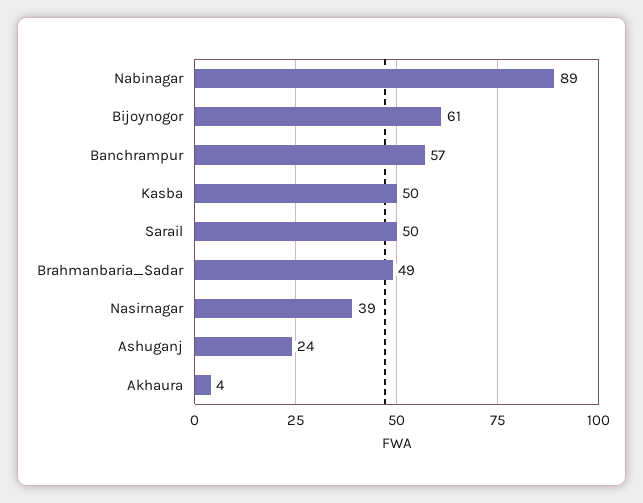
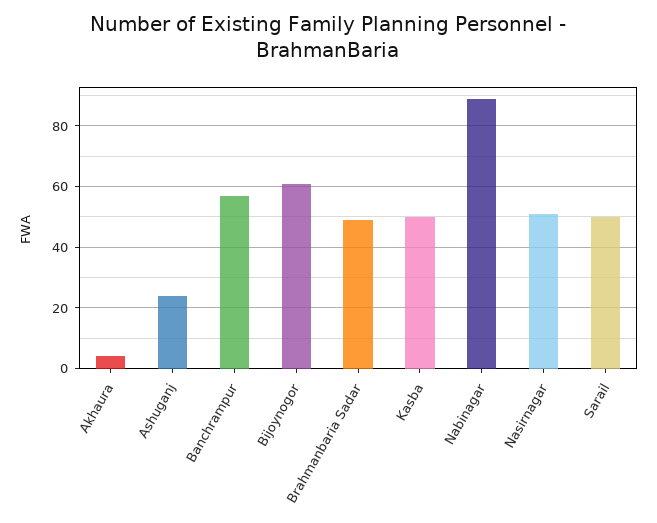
  {
    "Nabinagar": 89,
    "Bijoynogor": 61,
    "Banchrampur": 57,
    "Kasba": 50,
    "Sarail": 50,
    "Brahmanbaria_Sadar": 49,
-   "Nasirnagar": 39,
+   "Nasirnagar": 50,
    "Ashuganj": 24,
    "Akhaura": 4
  }

